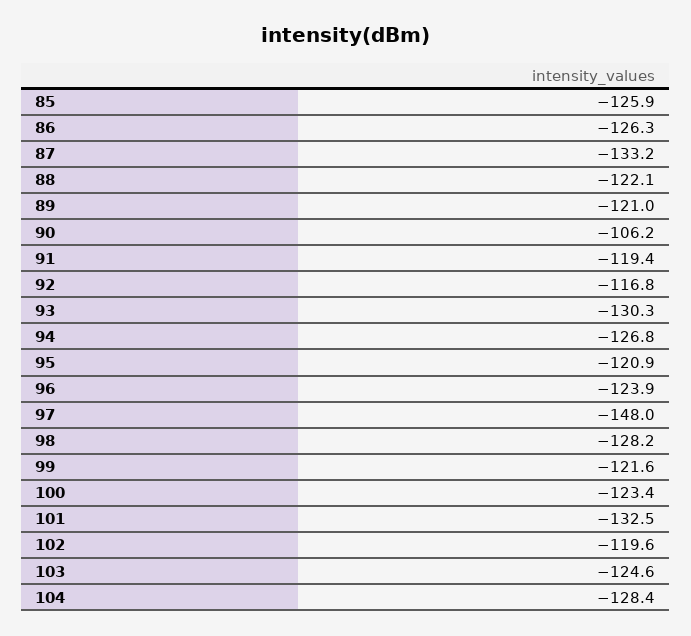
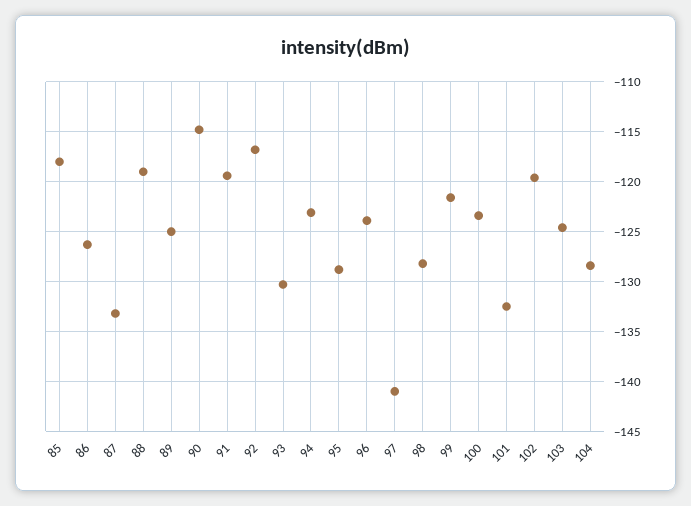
  {
-   "85": -125.9,
+   "85": -118,
    "86": -126.3,
    "87": -133.2,
-   "88": -122.1,
+   "88": -119,
-   "89": -121,
+   "89": -125,
-   "90": -106.2,
+   "90": -115,
    "91": -119.4,
    "92": -116.8,
    "93": -130.3,
-   "94": -126.8,
+   "94": -123,
-   "95": -120.9,
+   "95": -129,
    "96": -123.9,
-   "97": -148,
+   "97": -141,
    "98": -128.2,
    "99": -121.6,
    "100": -123.4,
    "101": -132.5,
    "102": -119.6,
    "103": -124.6,
    "104": -128.4
  }

